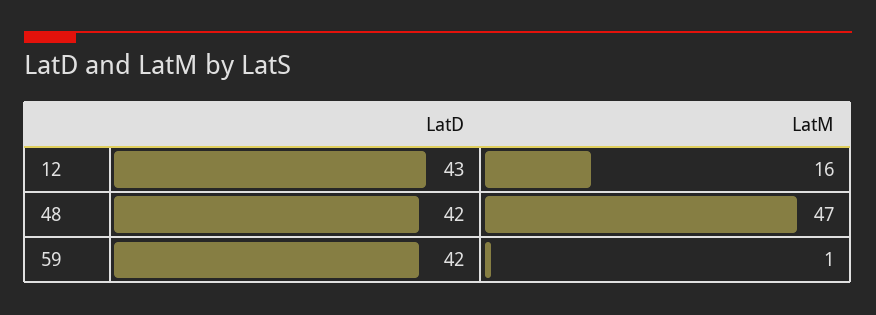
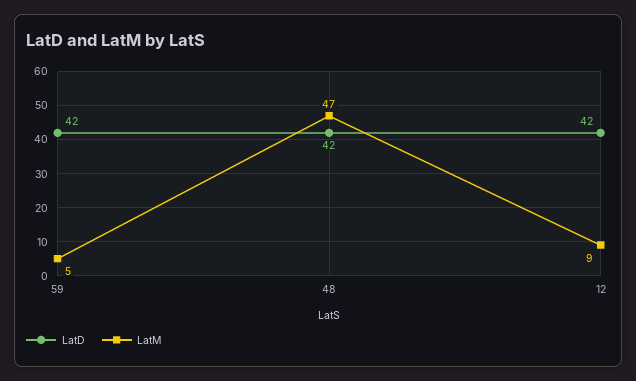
  {
    "LatD": {
-     "12": 43,
+     "12": 42,
      "48": 42,
      "59": 42
    },
    "LatM": {
-     "12": 16,
+     "12": 9,
      "48": 47,
-     "59": 1
+     "59": 5
    }
  }

